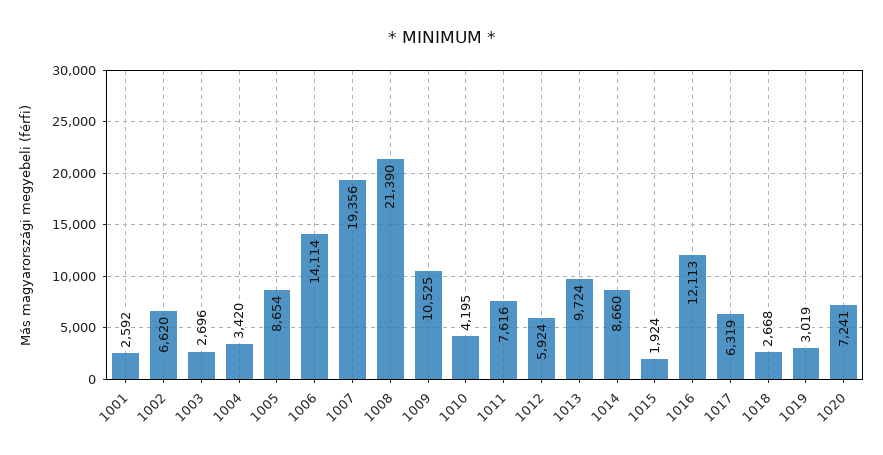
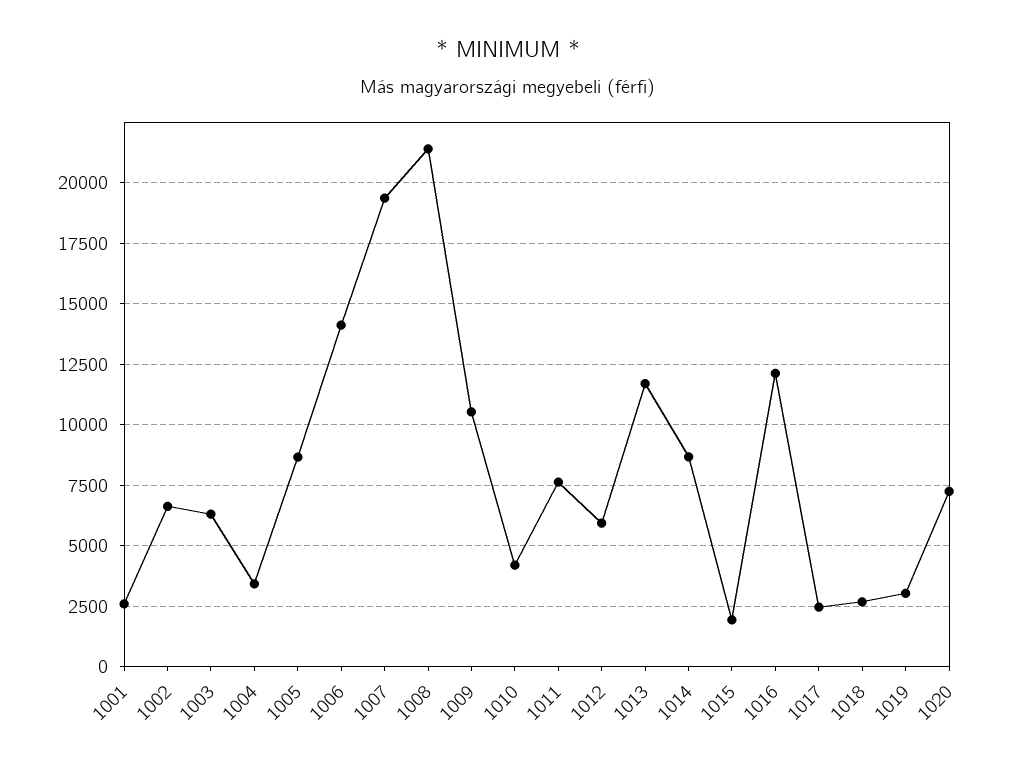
  {
    "1001": 2592,
    "1002": 6620,
-   "1003": 2696,
+   "1003": 6250,
    "1004": 3420,
    "1005": 8654,
    "1006": 14114,
    "1007": 19356,
    "1008": 21390,
    "1009": 10525,
    "1010": 4195,
    "1011": 7616,
    "1012": 5924,
-   "1013": 9724,
+   "1013": 11750,
    "1014": 8660,
    "1015": 1924,
    "1016": 12113,
-   "1017": 6319,
+   "1017": 2500,
    "1018": 2668,
    "1019": 3019,
    "1020": 7241
  }

